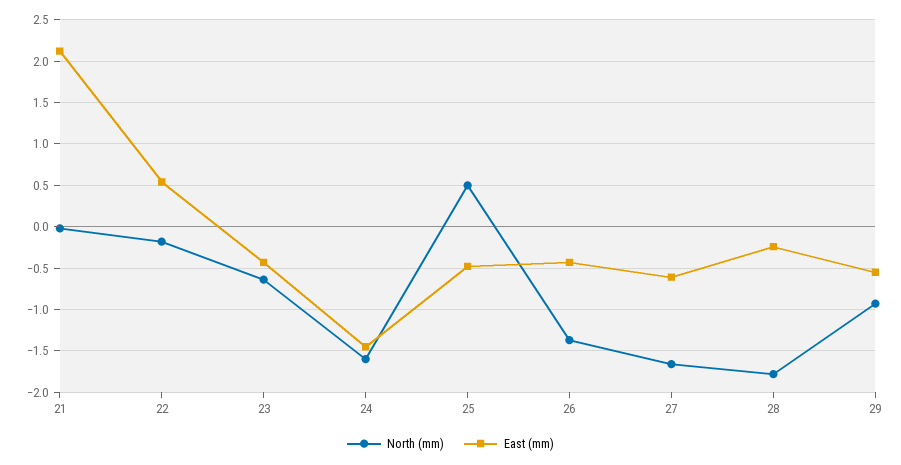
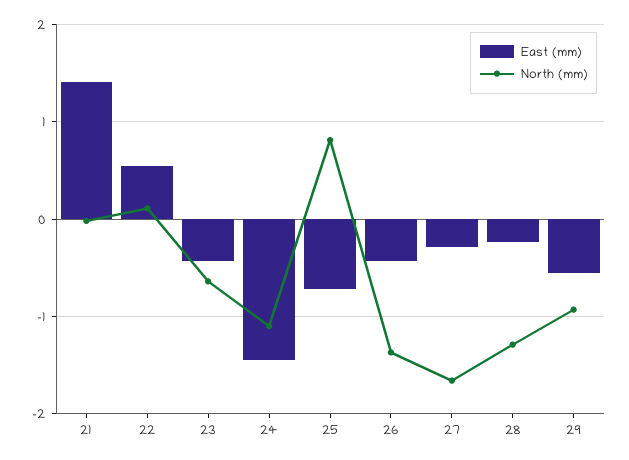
  {
    "North (mm)": {
      "21": 0,
-     "22": -0.2,
+     "22": 0.1,
      "23": -0.6,
-     "24": -1.6,
+     "24": -1.1,
-     "25": 0.5,
+     "25": 0.8,
      "26": -1.4,
      "27": -1.7,
-     "28": -1.8,
+     "28": -1.3,
      "29": -0.9
    },
    "East (mm)": {
-     "21": 2.1,
+     "21": 1.4,
      "22": 0.5,
      "23": -0.4,
      "24": -1.5,
-     "25": -0.5,
+     "25": -0.7,
      "26": -0.4,
-     "27": -0.6,
+     "27": -0.3,
      "28": -0.2,
      "29": -0.6
    }
  }

